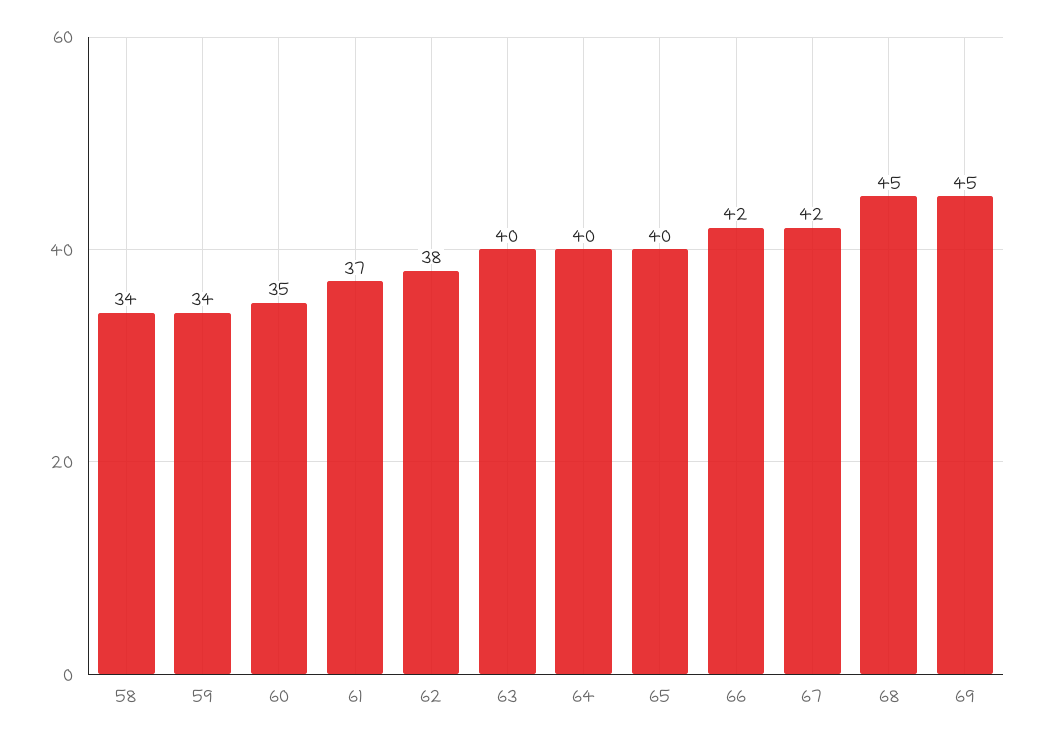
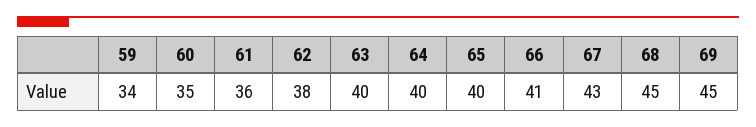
  {
-   "58": 34,
    "59": 34,
    "60": 35,
-   "61": 37,
+   "61": 36,
    "62": 38,
    "63": 40,
    "64": 40,
    "65": 40,
-   "66": 42,
+   "66": 41,
-   "67": 42,
+   "67": 43,
    "68": 45,
    "69": 45
  }

